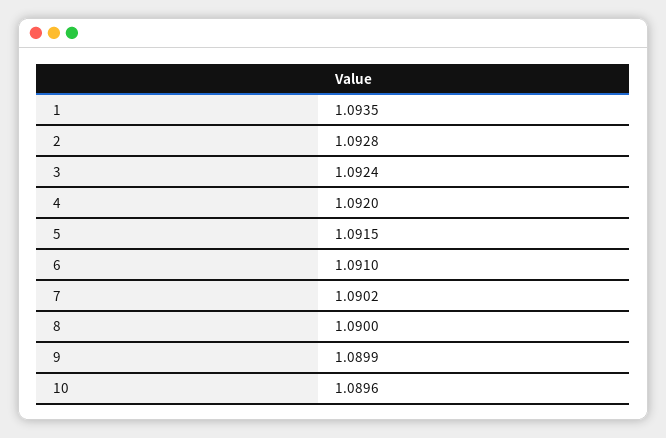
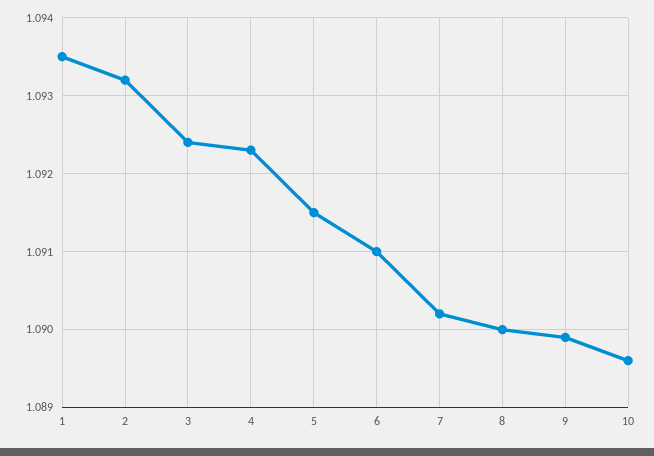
  {
    "1": 1.0935,
-   "2": 1.0928,
+   "2": 1.0932,
    "3": 1.0924,
-   "4": 1.092,
+   "4": 1.0923,
    "5": 1.0915,
    "6": 1.091,
    "7": 1.0902,
    "8": 1.09,
    "9": 1.0899,
    "10": 1.0896
  }

